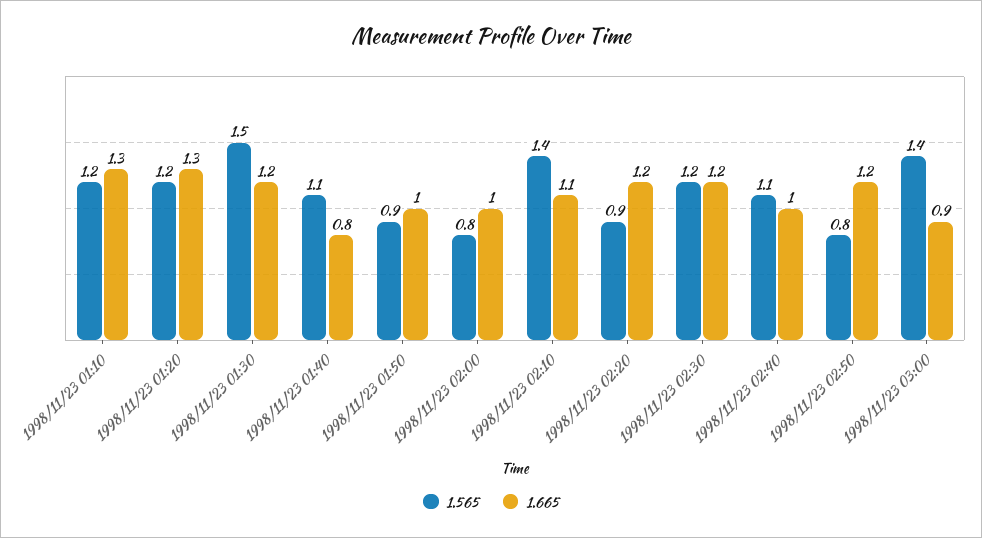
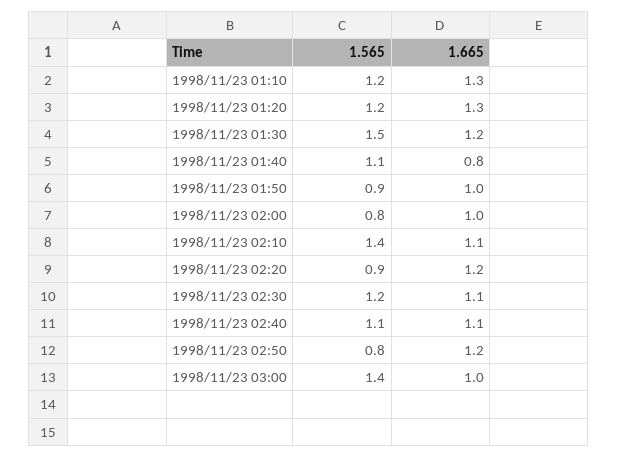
  {
    "1.565": {
      "1998/11/23 01:10": 1.2,
      "1998/11/23 01:20": 1.2,
      "1998/11/23 01:30": 1.5,
      "1998/11/23 01:40": 1.1,
      "1998/11/23 01:50": 0.9,
      "1998/11/23 02:00": 0.8,
      "1998/11/23 02:10": 1.4,
      "1998/11/23 02:20": 0.9,
      "1998/11/23 02:30": 1.2,
      "1998/11/23 02:40": 1.1,
      "1998/11/23 02:50": 0.8,
      "1998/11/23 03:00": 1.4
    },
    "1.665": {
      "1998/11/23 01:10": 1.3,
      "1998/11/23 01:20": 1.3,
      "1998/11/23 01:30": 1.2,
      "1998/11/23 01:40": 0.8,
      "1998/11/23 01:50": 1,
      "1998/11/23 02:00": 1,
      "1998/11/23 02:10": 1.1,
      "1998/11/23 02:20": 1.2,
-     "1998/11/23 02:30": 1.2,
+     "1998/11/23 02:30": 1.1,
-     "1998/11/23 02:40": 1,
+     "1998/11/23 02:40": 1.1,
      "1998/11/23 02:50": 1.2,
-     "1998/11/23 03:00": 0.9
+     "1998/11/23 03:00": 1
    }
  }

